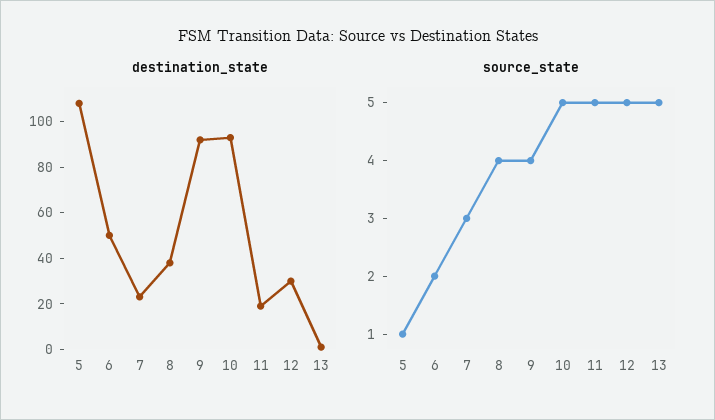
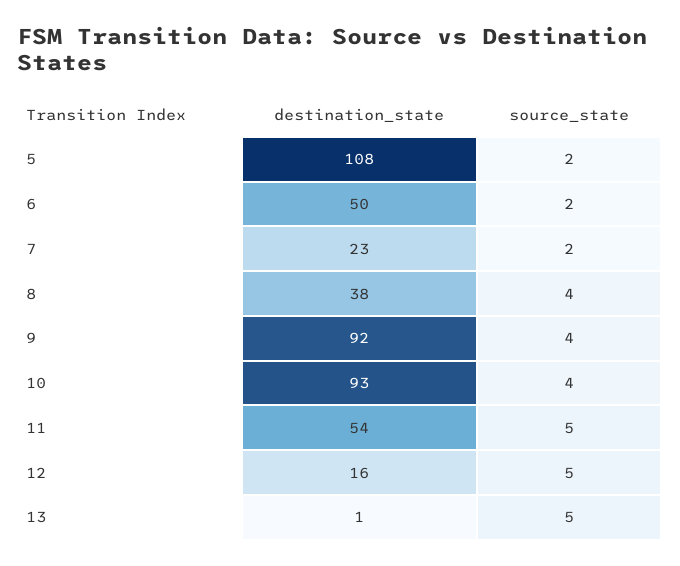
  {
    "destination_state": {
      "5": 108,
      "6": 50,
      "7": 23,
      "8": 38,
      "9": 92,
      "10": 93,
-     "11": 20,
+     "11": 54,
-     "12": 30,
+     "12": 16,
      "13": 1
    },
    "source_state": {
-     "5": 1,
+     "5": 2,
      "6": 2,
-     "7": 3,
+     "7": 2,
      "8": 4,
      "9": 4,
-     "10": 5,
+     "10": 4,
      "11": 5,
      "12": 5,
      "13": 5
    }
  }

